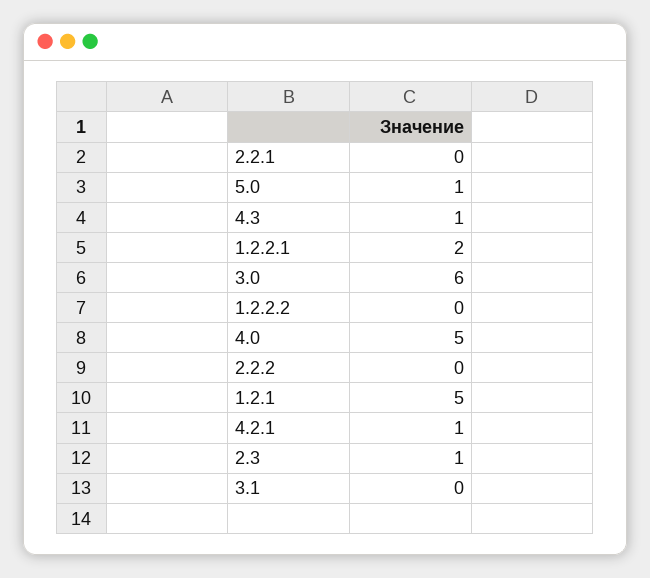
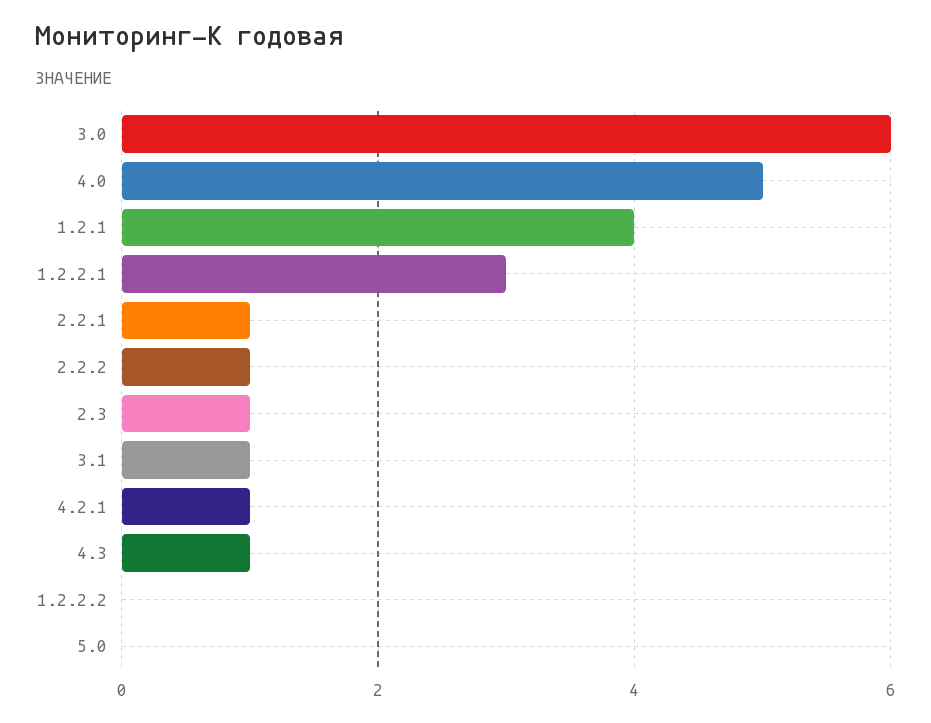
  {
-   "2.2.1": 0,
+   "2.2.1": 1,
-   "5.0": 1,
+   "5.0": 0,
    "4.3": 1,
-   "1.2.2.1": 2,
+   "1.2.2.1": 3,
    "3.0": 6,
    "1.2.2.2": 0,
    "4.0": 5,
-   "2.2.2": 0,
+   "2.2.2": 1,
-   "1.2.1": 5,
+   "1.2.1": 4,
    "4.2.1": 1,
    "2.3": 1,
-   "3.1": 0
+   "3.1": 1
  }

